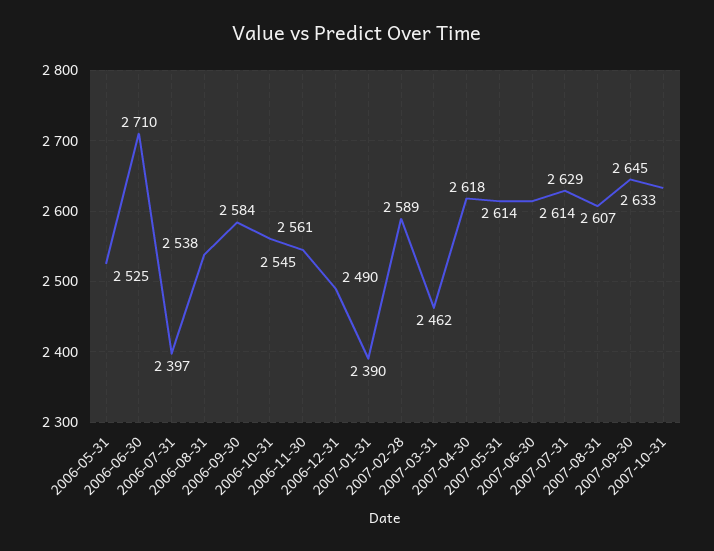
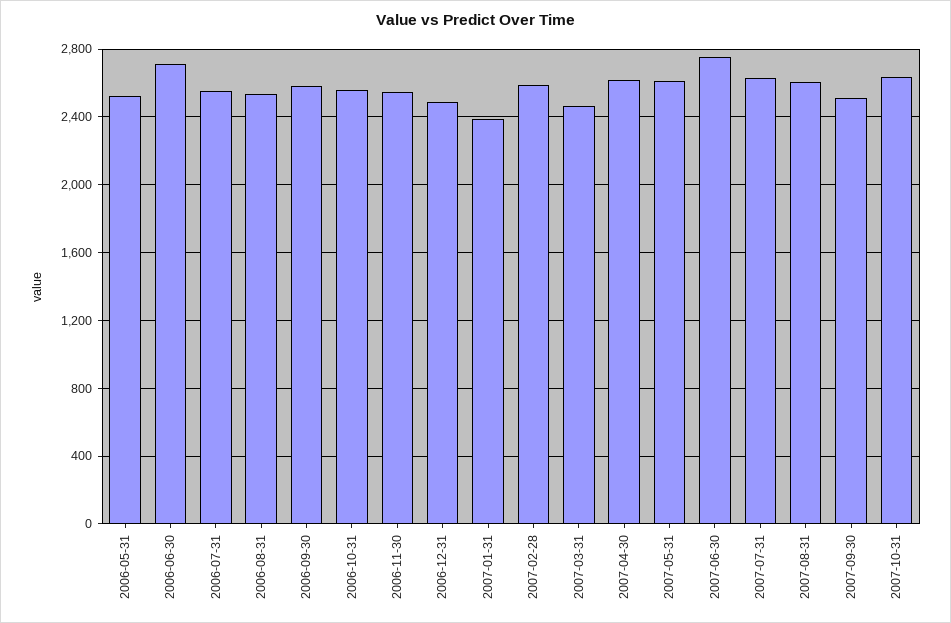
  {
    "2006-05-31": 2525,
    "2006-06-30": 2710,
-   "2006-07-31": 2397,
+   "2006-07-31": 2550,
    "2006-08-31": 2538,
    "2006-09-30": 2584,
    "2006-10-31": 2561,
    "2006-11-30": 2545,
    "2006-12-31": 2490,
    "2007-01-31": 2390,
    "2007-02-28": 2589,
    "2007-03-31": 2462,
    "2007-04-30": 2618,
    "2007-05-31": 2614,
-   "2007-06-30": 2614,
+   "2007-06-30": 2750,
    "2007-07-31": 2629,
    "2007-08-31": 2607,
-   "2007-09-30": 2645,
+   "2007-09-30": 2500,
    "2007-10-31": 2633
  }

